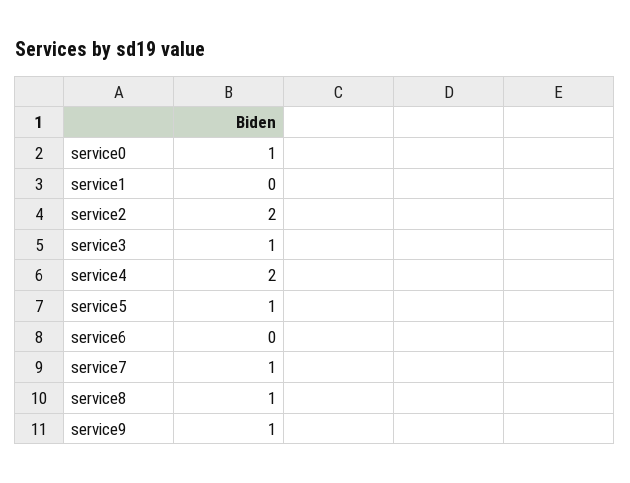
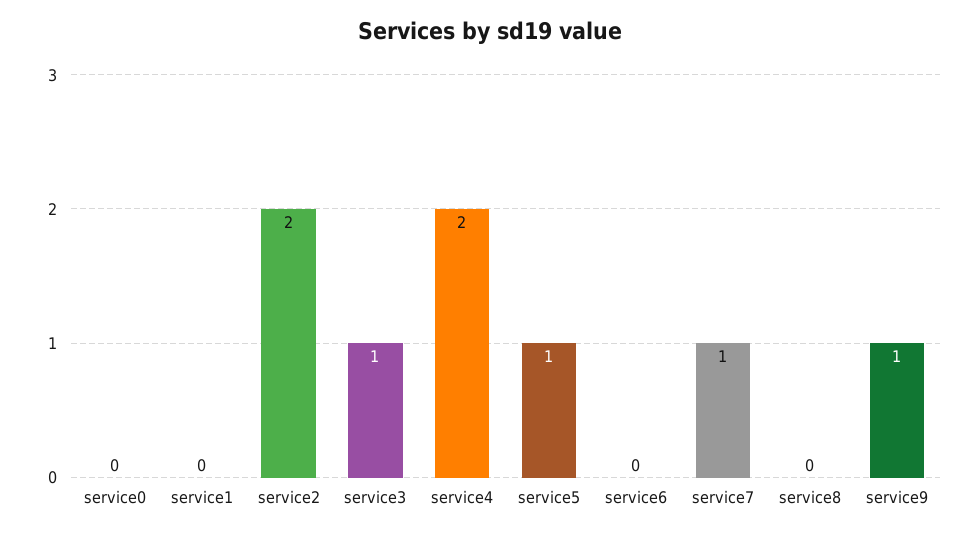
  {
-   "service0": 1,
+   "service0": 0,
    "service1": 0,
    "service2": 2,
    "service3": 1,
    "service4": 2,
    "service5": 1,
    "service6": 0,
    "service7": 1,
-   "service8": 1,
+   "service8": 0,
    "service9": 1
  }

